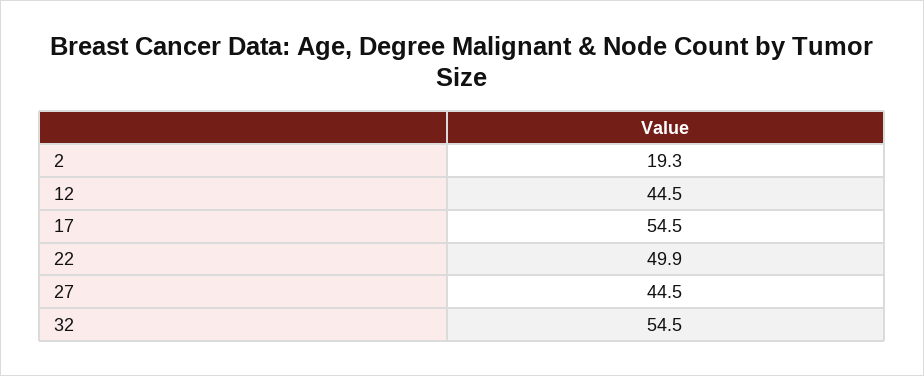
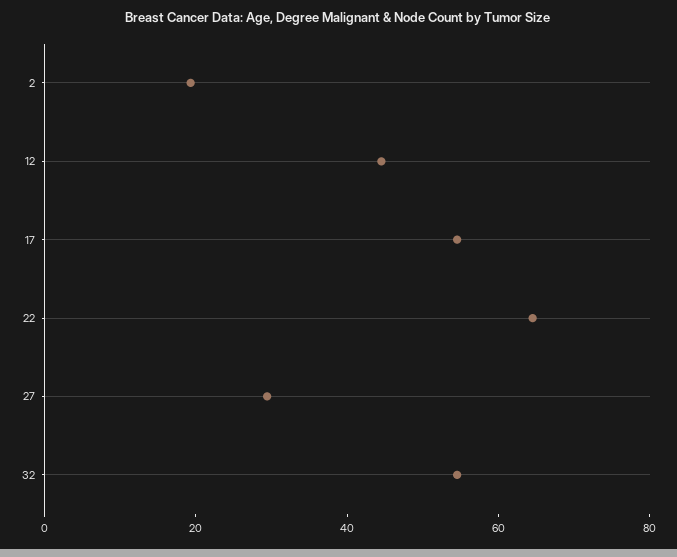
  {
    "2": 19.3,
    "12": 44.5,
    "17": 54.5,
-   "22": 49.9,
+   "22": 65,
-   "27": 44.5,
+   "27": 30,
    "32": 54.5
  }

